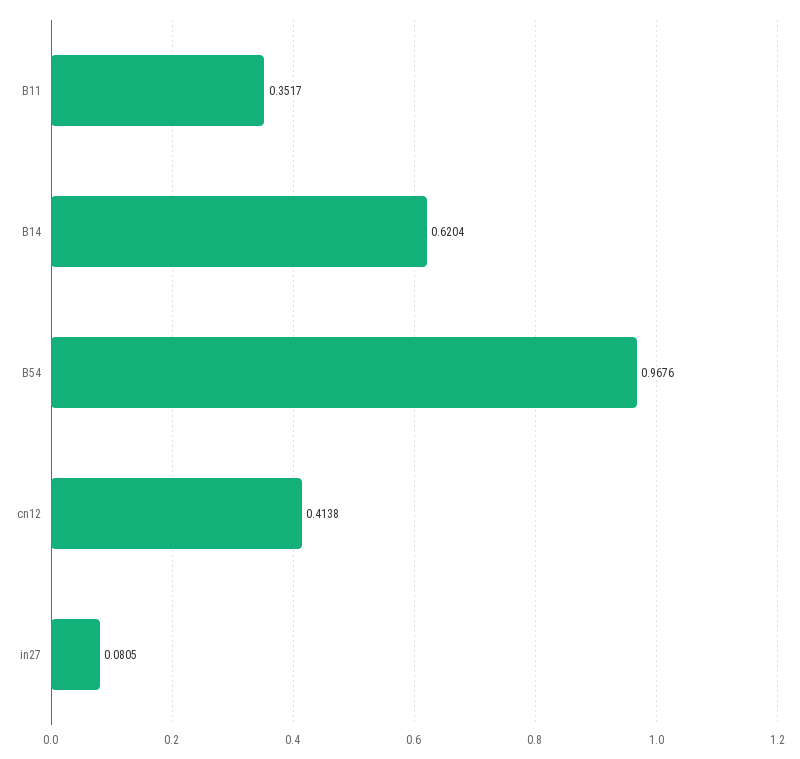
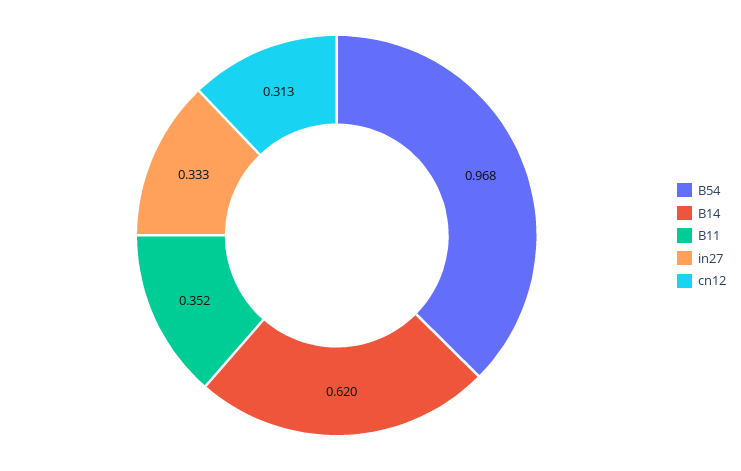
  {
    "B11": 0.3517,
    "B14": 0.6204,
    "B54": 0.9676,
-   "cn12": 0.4138,
+   "cn12": 0.313,
-   "in27": 0.0805
+   "in27": 0.333
  }

